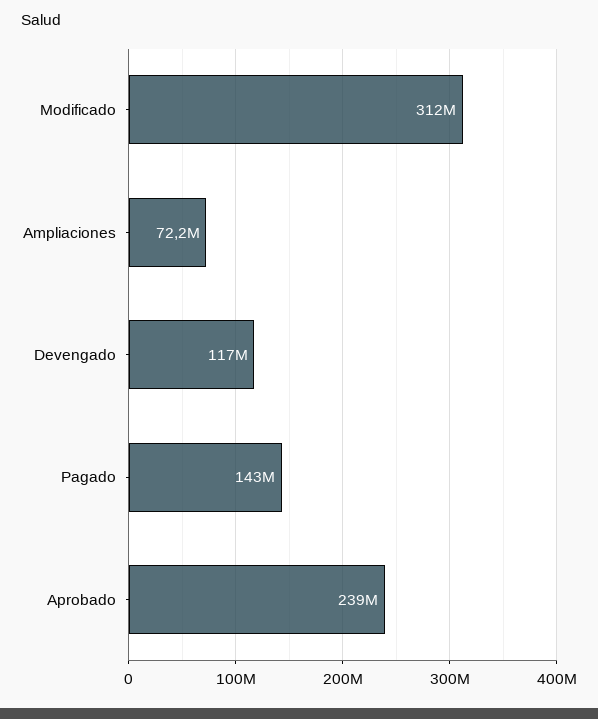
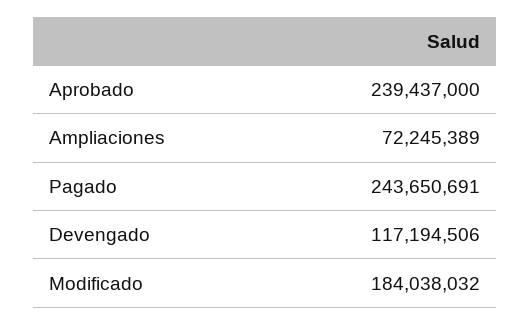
  {
-   "Modificado": 312000000,
+   "Modificado": 184038032,
    "Ampliaciones": 72245389,
    "Devengado": 117194506,
-   "Pagado": 143000000,
+   "Pagado": 243650691,
    "Aprobado": 239437000
  }

